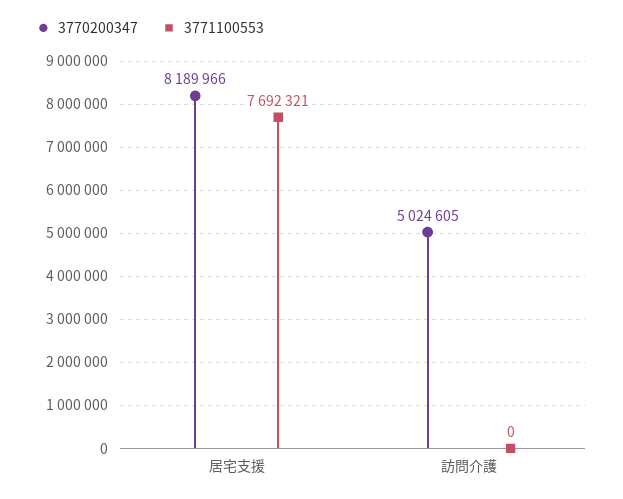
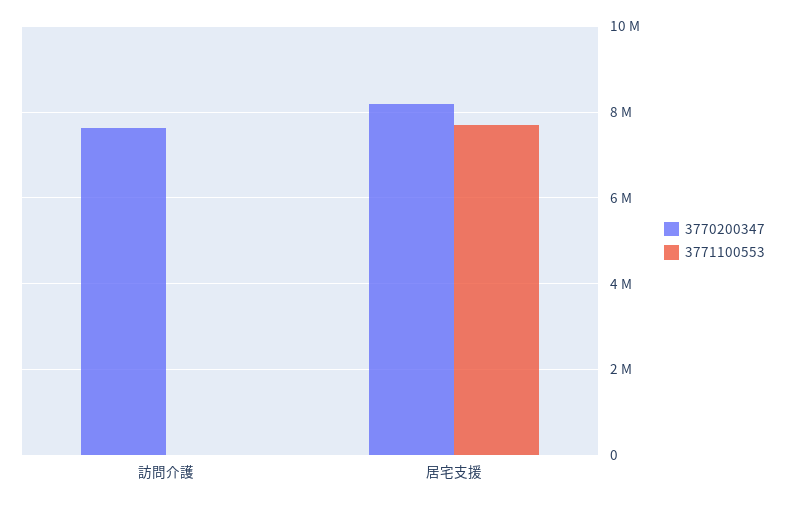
  {
    "3770200347": {
      "居宅支援": 8189966,
-     "訪問介護": 5024605
+     "訪問介護": 7600000
    },
    "3771100553": {
      "居宅支援": 7692321,
      "訪問介護": 0
    }
  }

